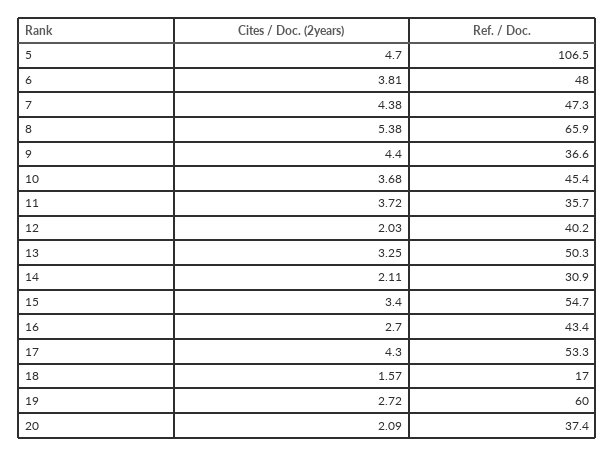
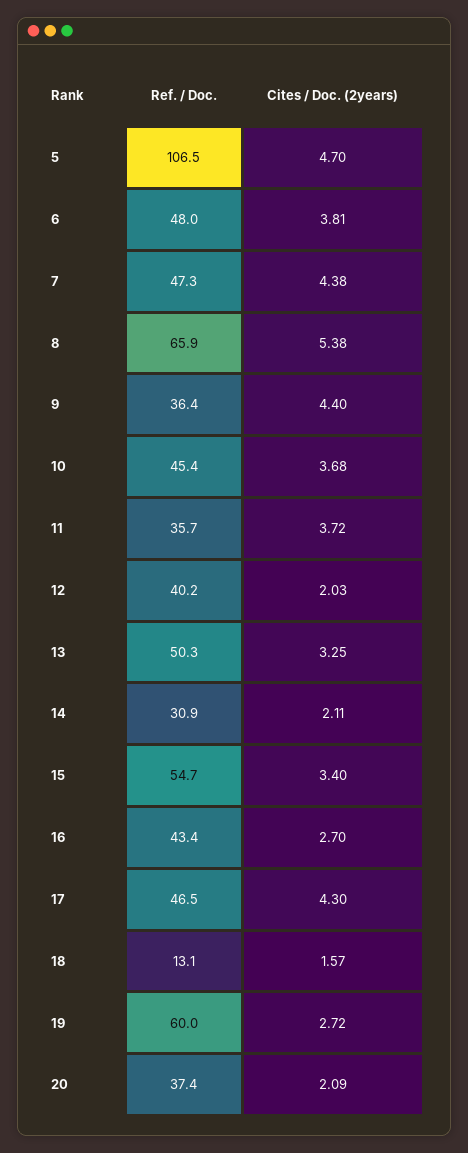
  {
    "Cites / Doc. (2years)": {
      "5": 4.7,
      "6": 3.81,
      "7": 4.38,
      "8": 5.38,
      "9": 4.4,
      "10": 3.68,
      "11": 3.72,
      "12": 2.03,
      "13": 3.25,
      "14": 2.11,
      "15": 3.4,
      "16": 2.7,
      "17": 4.3,
      "18": 1.57,
      "19": 2.72,
      "20": 2.09
    },
    "Ref. / Doc.": {
      "5": 106.5,
      "6": 48,
      "7": 47.3,
      "8": 65.9,
-     "9": 36.6,
+     "9": 36.4,
      "10": 45.4,
      "11": 35.7,
      "12": 40.2,
      "13": 50.3,
      "14": 30.9,
      "15": 54.7,
      "16": 43.4,
-     "17": 53.3,
+     "17": 46.5,
-     "18": 17,
+     "18": 13.1,
      "19": 60,
      "20": 37.4
    }
  }

